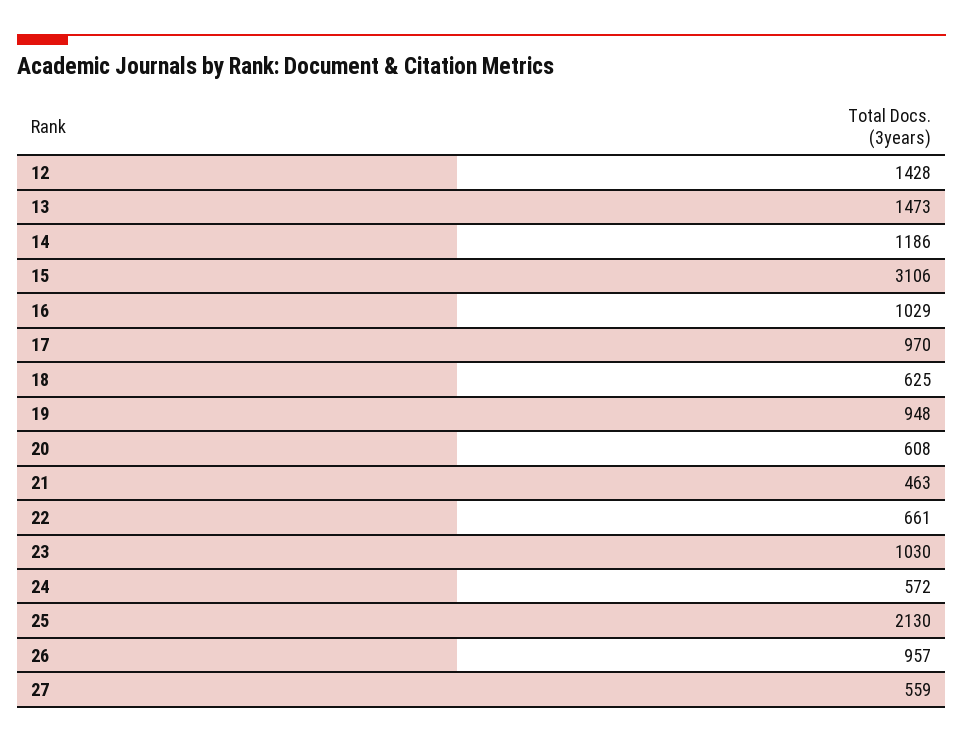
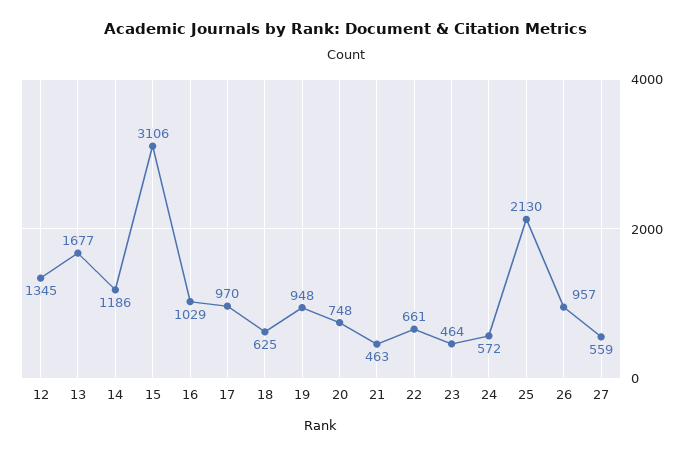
  {
-   "12": 1428,
+   "12": 1345,
-   "13": 1473,
+   "13": 1677,
    "14": 1186,
    "15": 3106,
    "16": 1029,
    "17": 970,
    "18": 625,
    "19": 948,
-   "20": 608,
+   "20": 748,
    "21": 463,
    "22": 661,
-   "23": 1030,
+   "23": 464,
    "24": 572,
    "25": 2130,
    "26": 957,
    "27": 559
  }

